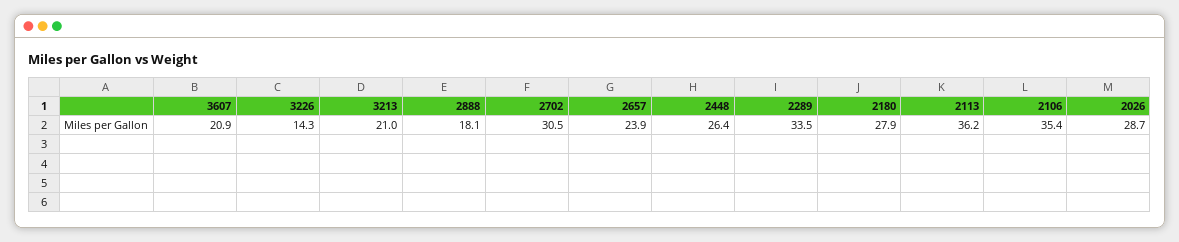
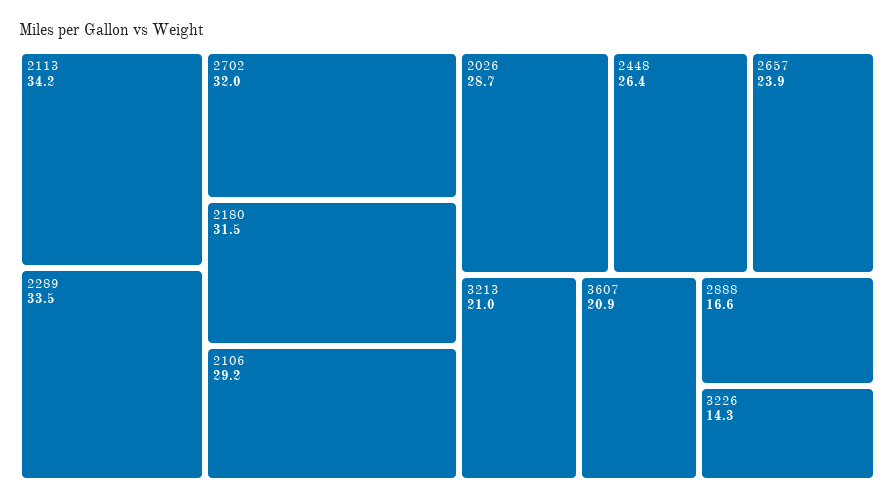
  {
    "3607": 20.9,
    "3226": 14.3,
    "3213": 21,
-   "2888": 18.1,
+   "2888": 16.6,
-   "2702": 30.5,
+   "2702": 32,
    "2657": 23.9,
    "2448": 26.4,
    "2289": 33.5,
-   "2180": 27.9,
+   "2180": 31.5,
-   "2113": 36.2,
+   "2113": 34.2,
-   "2106": 35.4,
+   "2106": 29.2,
    "2026": 28.7
  }

